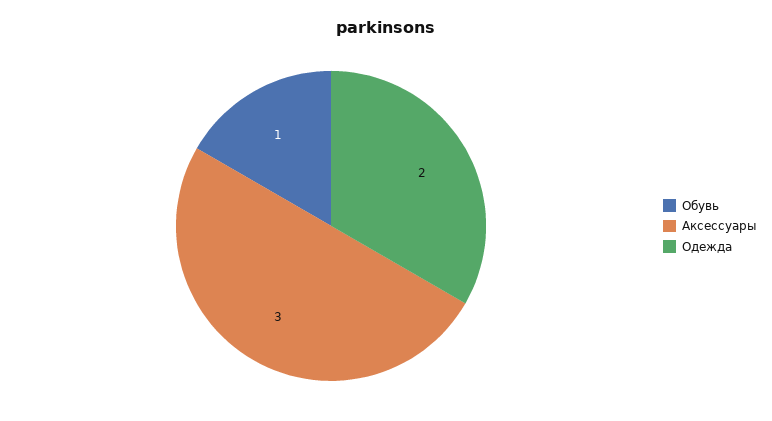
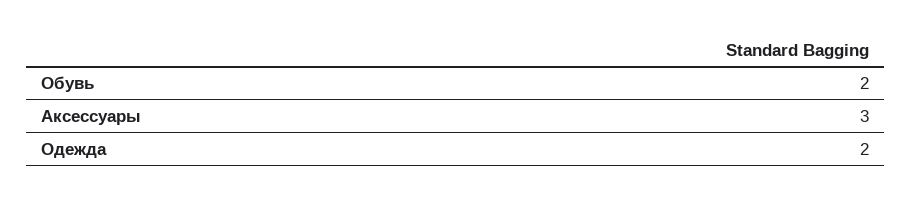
  {
-   "Обувь": 1,
+   "Обувь": 2,
    "Аксессуары": 3,
    "Одежда": 2
  }

